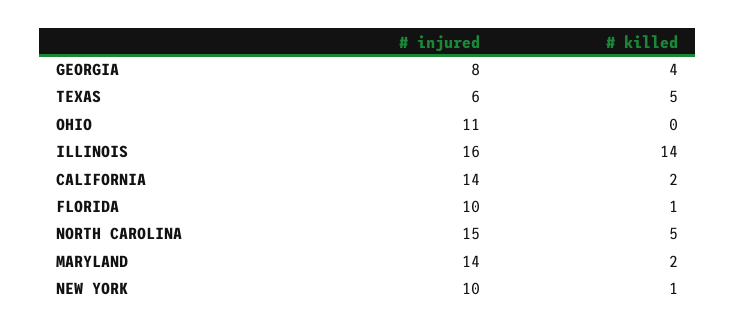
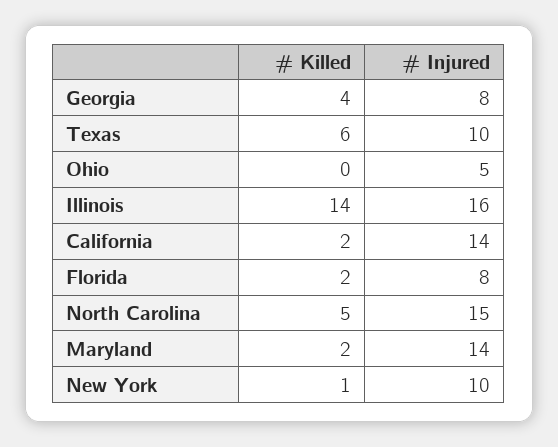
  {
    "# injured": {
      "GEORGIA": 8,
-     "TEXAS": 6,
+     "TEXAS": 10,
-     "OHIO": 11,
+     "OHIO": 5,
      "ILLINOIS": 16,
      "CALIFORNIA": 14,
-     "FLORIDA": 10,
+     "FLORIDA": 8,
      "NORTH CAROLINA": 15,
      "MARYLAND": 14,
      "NEW YORK": 10
    },
    "# killed": {
      "GEORGIA": 4,
-     "TEXAS": 5,
+     "TEXAS": 6,
      "OHIO": 0,
      "ILLINOIS": 14,
      "CALIFORNIA": 2,
-     "FLORIDA": 1,
+     "FLORIDA": 2,
      "NORTH CAROLINA": 5,
      "MARYLAND": 2,
      "NEW YORK": 1
    }
  }

